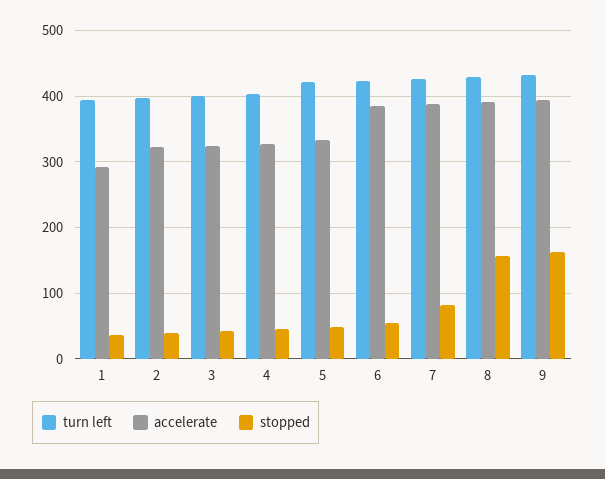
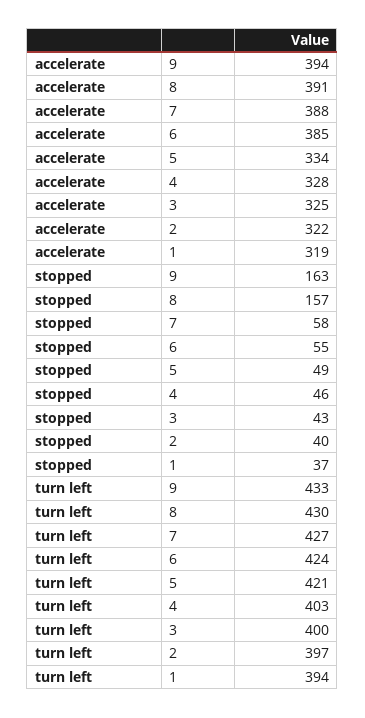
  {
    "turn left": {
      "1": 394,
      "2": 397,
      "3": 400,
      "4": 403,
      "5": 421,
      "6": 424,
      "7": 427,
      "8": 430,
      "9": 433
    },
    "accelerate": {
-     "1": 290,
+     "1": 319,
      "2": 322,
      "3": 325,
      "4": 328,
      "5": 334,
      "6": 385,
      "7": 388,
      "8": 391,
      "9": 394
    },
    "stopped": {
      "1": 37,
      "2": 40,
      "3": 43,
      "4": 46,
      "5": 49,
      "6": 55,
-     "7": 80,
+     "7": 58,
      "8": 157,
      "9": 163
    }
  }

